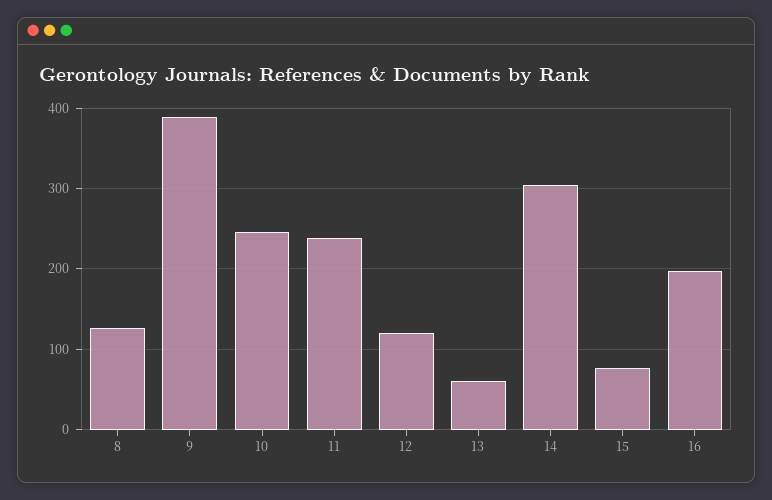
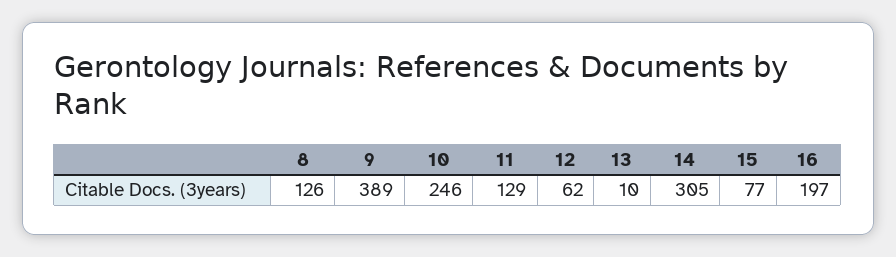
  {
    "8": 126,
    "9": 389,
    "10": 246,
-   "11": 240,
+   "11": 129,
-   "12": 120,
+   "12": 62,
-   "13": 60,
+   "13": 10,
    "14": 305,
    "15": 77,
    "16": 197
  }

